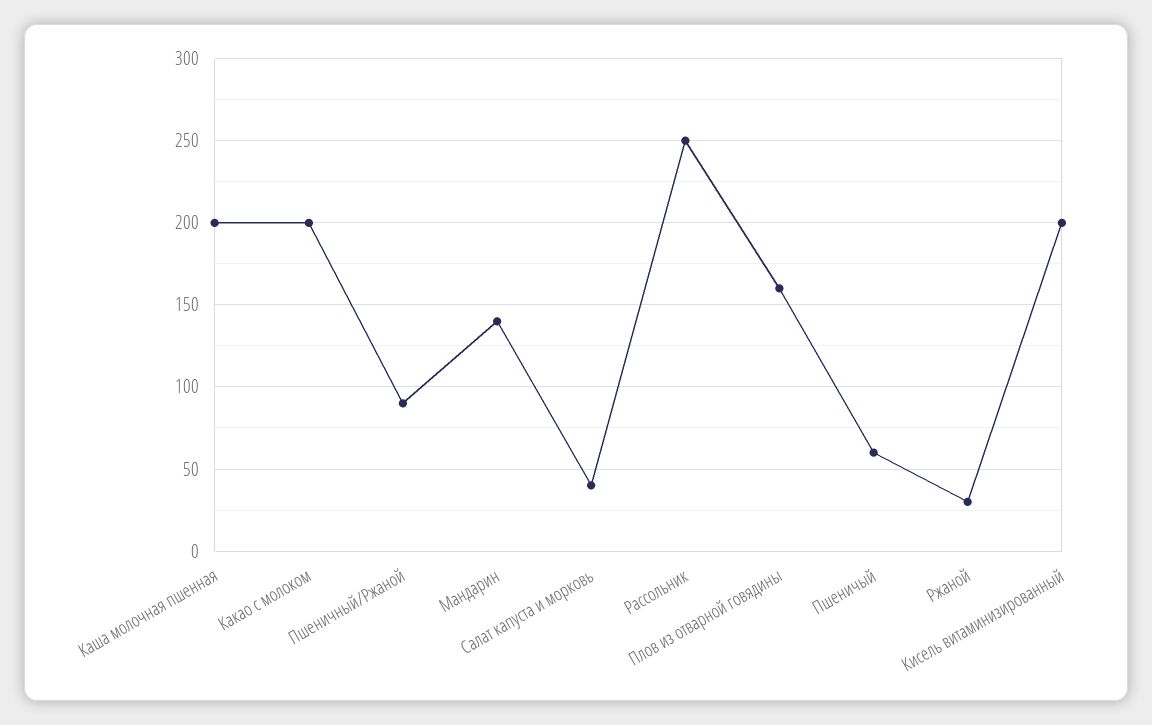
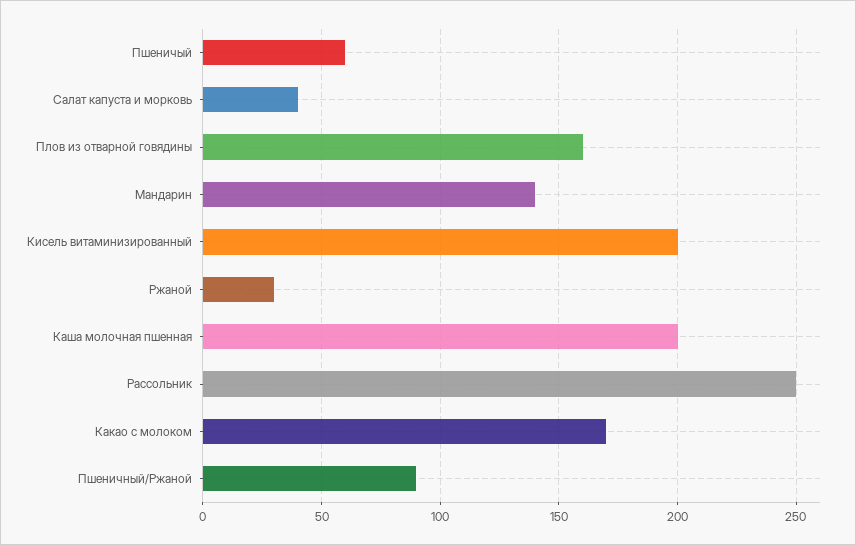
  {
    "Каша молочная пшенная": 200,
-   "Какао с молоком": 200,
+   "Какао с молоком": 170,
    "Пшеничный/Ржаной": 90,
    "Мандарин": 140,
    "Салат капуста и морковь": 40,
    "Рассольник": 250,
    "Плов из отварной говядины": 160,
    "Пшеничый": 60,
    "Ржаной": 30,
    "Кисель витаминизированный": 200
  }

